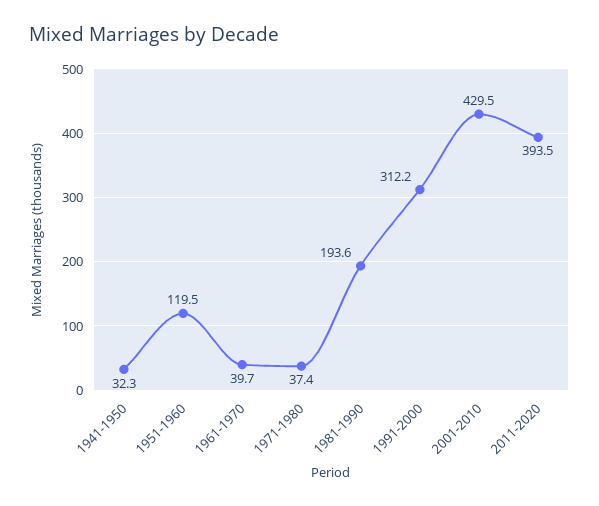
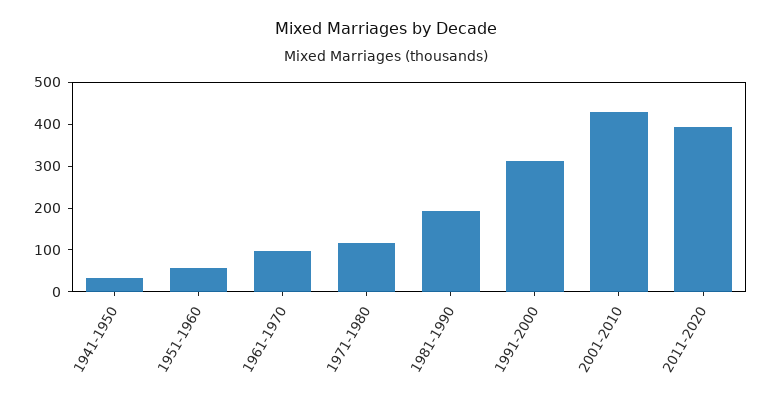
  {
    "1941-1950": 32.3,
-   "1951-1960": 119.5,
+   "1951-1960": 60,
-   "1961-1970": 39.7,
+   "1961-1970": 100,
-   "1971-1980": 37.4,
+   "1971-1980": 120,
    "1981-1990": 193.6,
    "1991-2000": 312.2,
    "2001-2010": 429.5,
    "2011-2020": 393.5
  }

